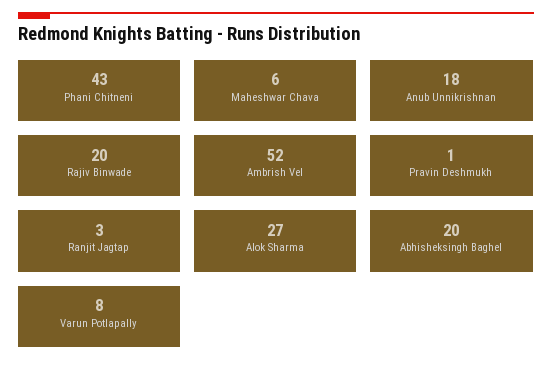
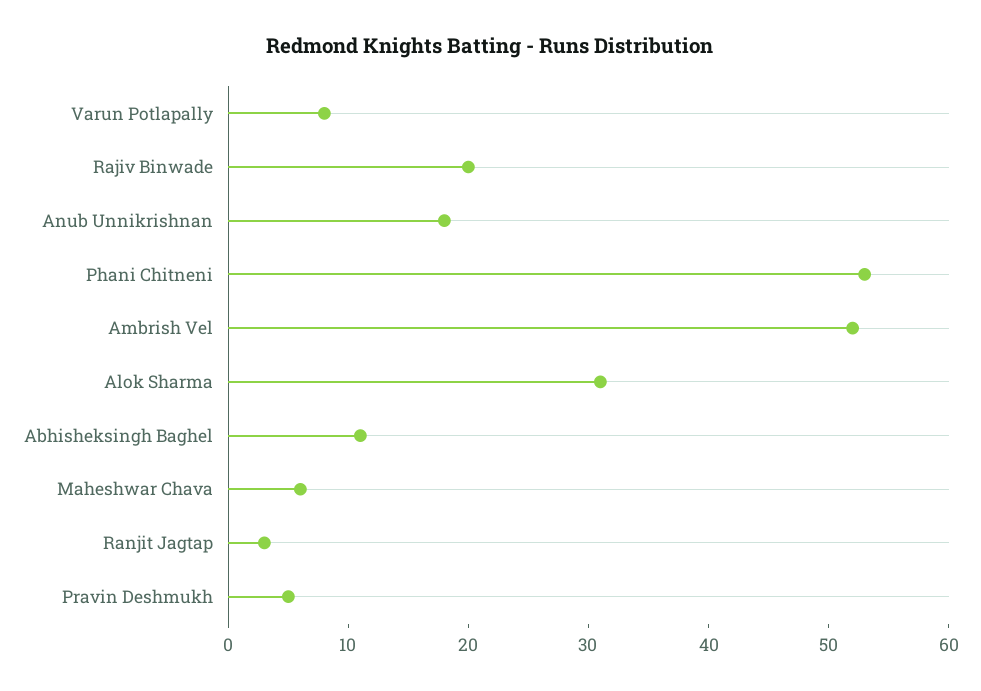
  {
-   "Phani Chitneni": 43,
+   "Phani Chitneni": 53,
    "Maheshwar Chava": 6,
    "Anub Unnikrishnan": 18,
    "Rajiv Binwade": 20,
    "Ambrish Vel": 52,
-   "Pravin Deshmukh": 1,
+   "Pravin Deshmukh": 5,
    "Ranjit Jagtap": 3,
-   "Alok Sharma": 27,
+   "Alok Sharma": 31,
-   "Abhisheksingh Baghel": 20,
+   "Abhisheksingh Baghel": 11,
    "Varun Potlapally": 8
  }

